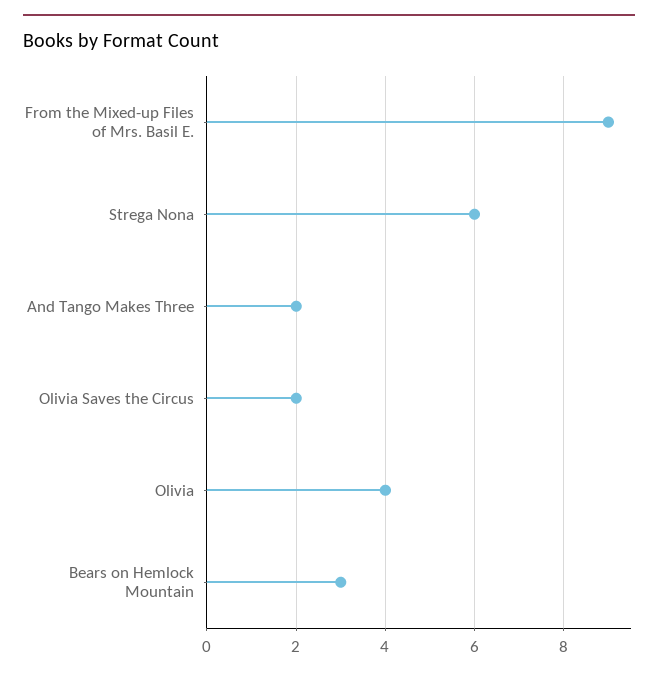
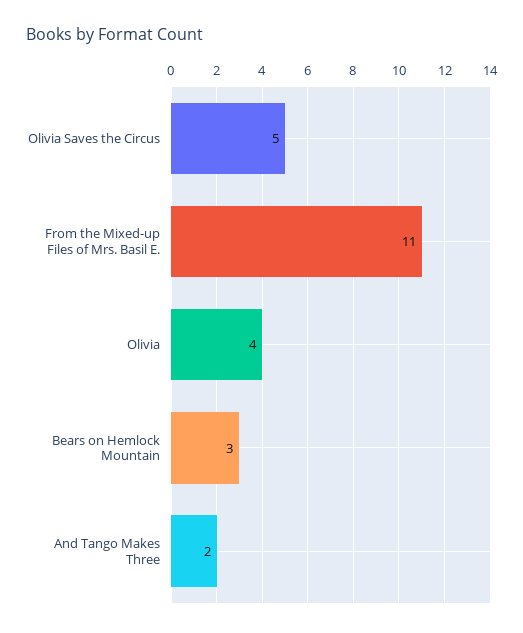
  {
-   "From the Mixed-up Files of Mrs. Basil E.": 9,
+   "From the Mixed-up Files of Mrs. Basil E.": 11,
-   "Strega Nona": 6,
    "And Tango Makes Three": 2,
-   "Olivia Saves the Circus": 2,
+   "Olivia Saves the Circus": 5,
    "Olivia": 4,
    "Bears on Hemlock Mountain": 3
  }

